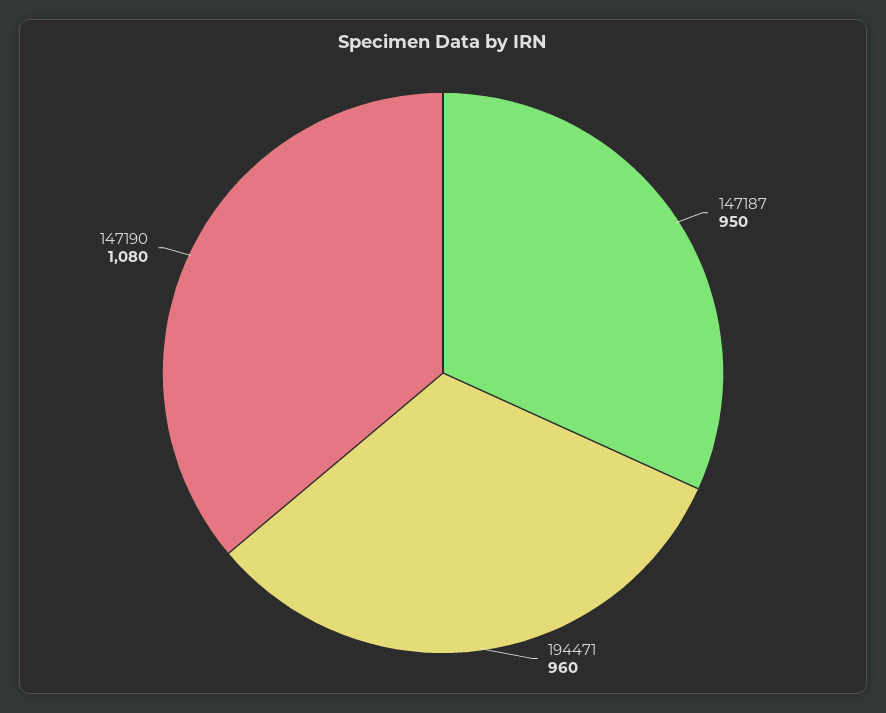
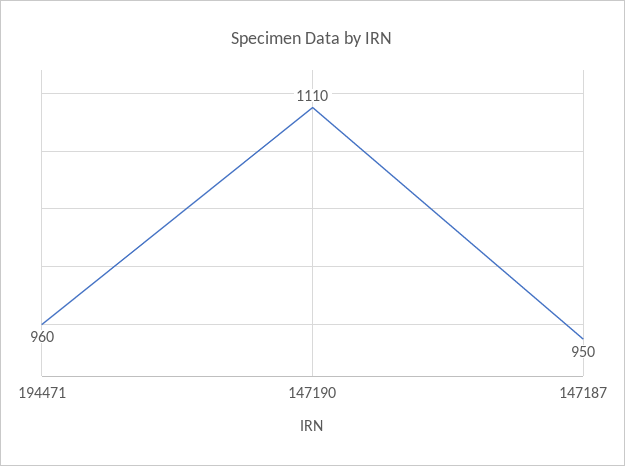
  {
    "147187": 950,
    "194471": 960,
-   "147190": 1080
+   "147190": 1110
  }

